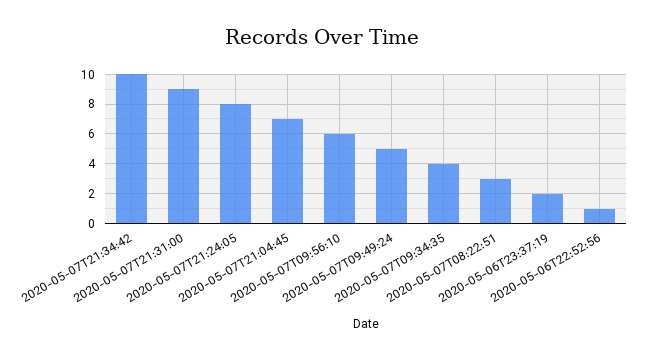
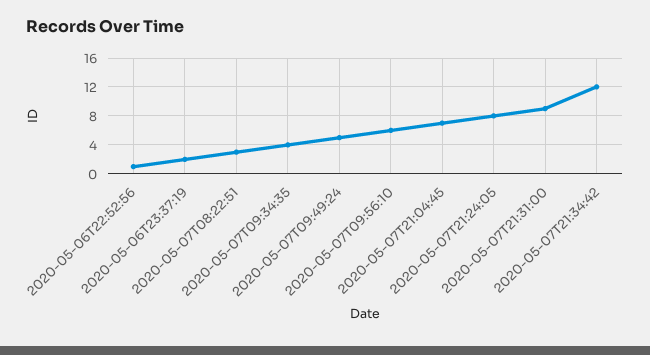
  {
-   "2020-05-07T21:34:42": 10,
+   "2020-05-07T21:34:42": 12,
    "2020-05-07T21:31:00": 9,
    "2020-05-07T21:24:05": 8,
    "2020-05-07T21:04:45": 7,
    "2020-05-07T09:56:10": 6,
    "2020-05-07T09:49:24": 5,
    "2020-05-07T09:34:35": 4,
    "2020-05-07T08:22:51": 3,
    "2020-05-06T23:37:19": 2,
    "2020-05-06T22:52:56": 1
  }

